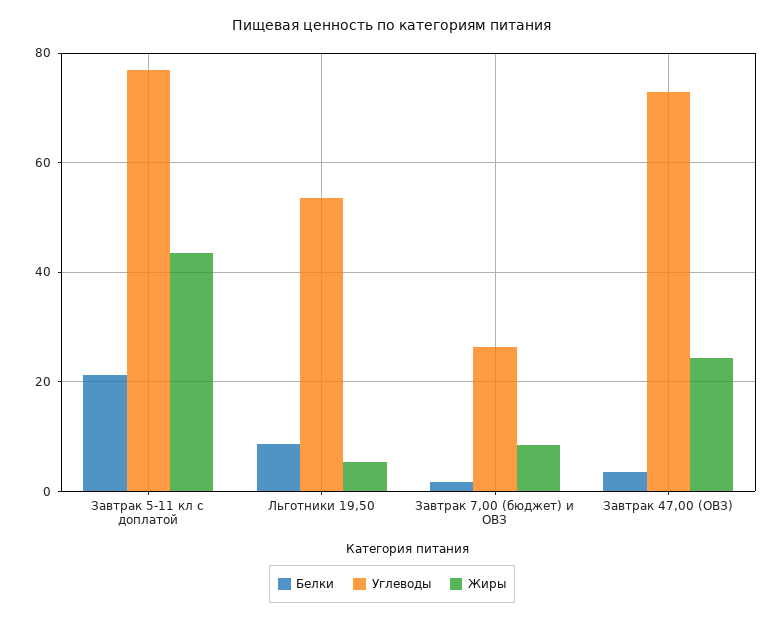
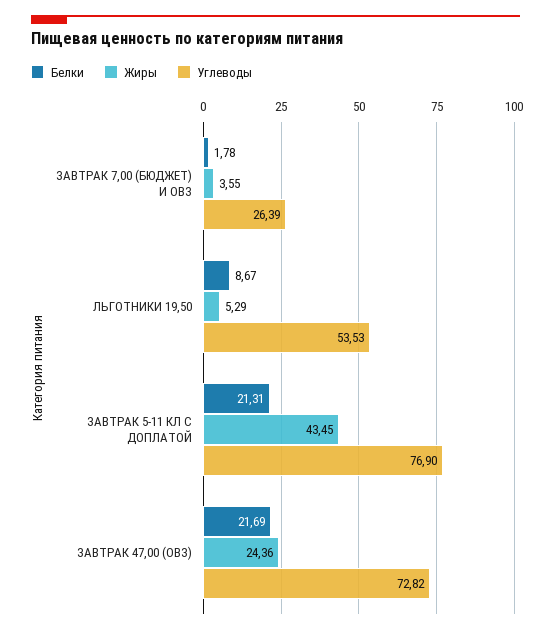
  {
    "Белки": {
      "Завтрак 5-11 кл с доплатой": 21.31,
      "Льготники 19,50": 8.67,
      "Завтрак 7,00 (бюджет) и ОВЗ": 1.78,
-     "Завтрак 47,00 (ОВЗ)": 4
+     "Завтрак 47,00 (ОВЗ)": 21.69
    },
    "Углеводы": {
      "Завтрак 5-11 кл с доплатой": 76.9,
      "Льготники 19,50": 53.53,
      "Завтрак 7,00 (бюджет) и ОВЗ": 26.39,
      "Завтрак 47,00 (ОВЗ)": 72.82
    },
    "Жиры": {
      "Завтрак 5-11 кл с доплатой": 43.45,
      "Льготники 19,50": 5.29,
-     "Завтрак 7,00 (бюджет) и ОВЗ": 8,
+     "Завтрак 7,00 (бюджет) и ОВЗ": 3.55,
      "Завтрак 47,00 (ОВЗ)": 24.36
    }
  }

